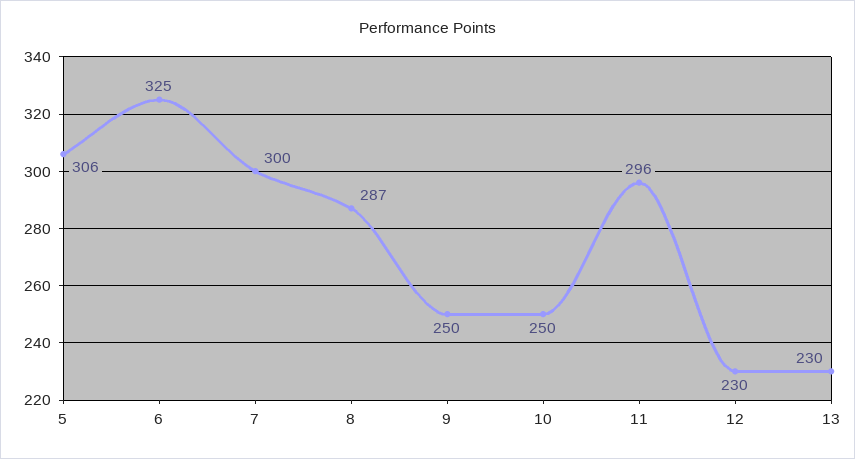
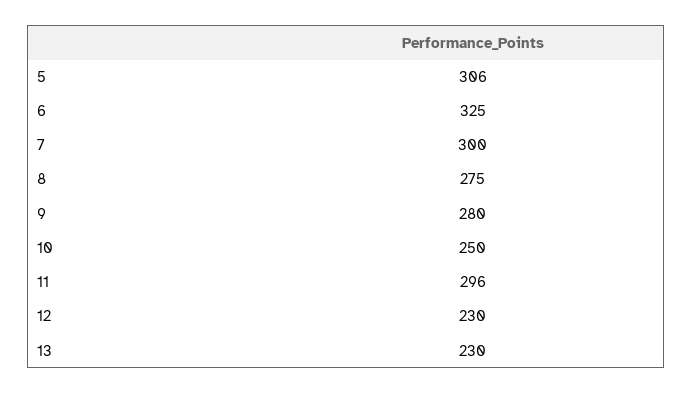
  {
    "5": 306,
    "6": 325,
    "7": 300,
-   "8": 287,
+   "8": 275,
-   "9": 250,
+   "9": 280,
    "10": 250,
    "11": 296,
    "12": 230,
    "13": 230
  }

